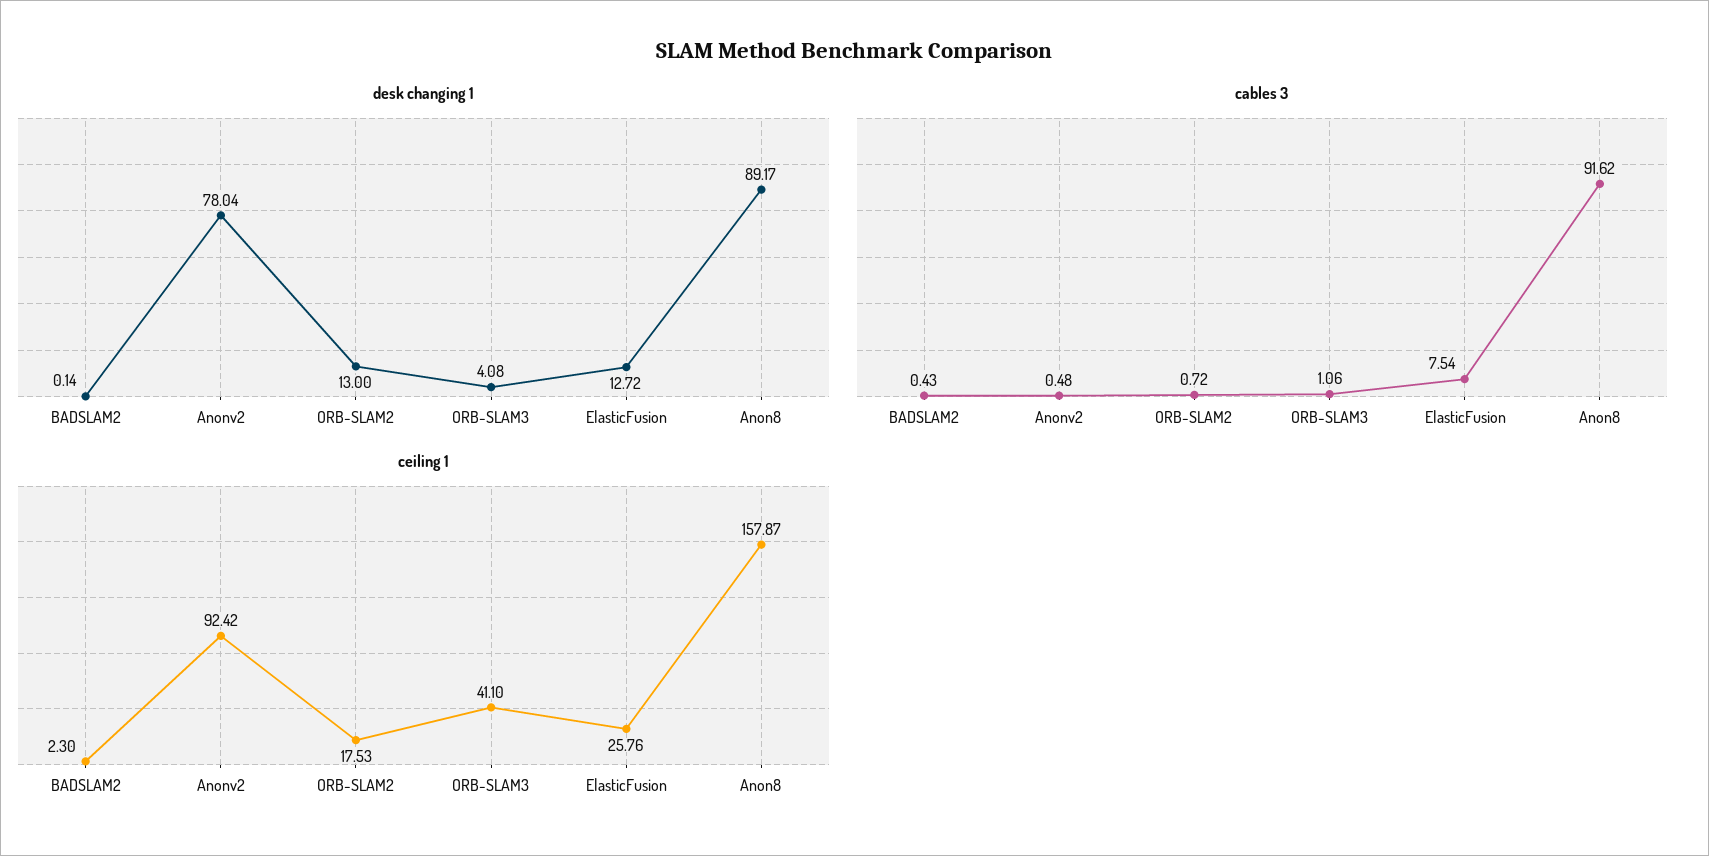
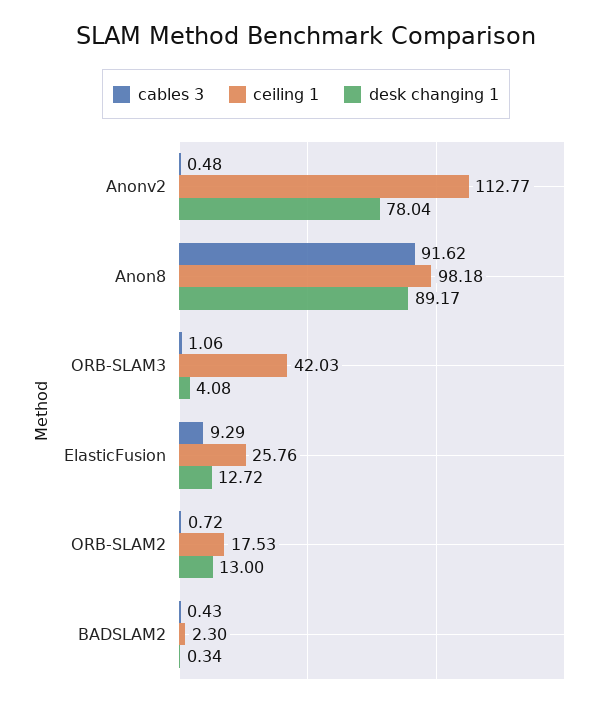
  {
    "desk changing 1": {
-     "BADSLAM2": 0.14,
+     "BADSLAM2": 0.34,
      "Anonv2": 78.04,
      "ORB-SLAM2": 13,
      "ORB-SLAM3": 4.08,
      "ElasticFusion": 12.72,
      "Anon8": 89.17
    },
    "cables 3": {
      "BADSLAM2": 0.43,
      "Anonv2": 0.48,
      "ORB-SLAM2": 0.72,
      "ORB-SLAM3": 1.06,
-     "ElasticFusion": 7.54,
+     "ElasticFusion": 9.29,
      "Anon8": 91.62
    },
    "ceiling 1": {
      "BADSLAM2": 2.3,
-     "Anonv2": 92.42,
+     "Anonv2": 112.77,
      "ORB-SLAM2": 17.53,
-     "ORB-SLAM3": 41.1,
+     "ORB-SLAM3": 42.03,
      "ElasticFusion": 25.76,
-     "Anon8": 157.87
+     "Anon8": 98.18
    }
  }

